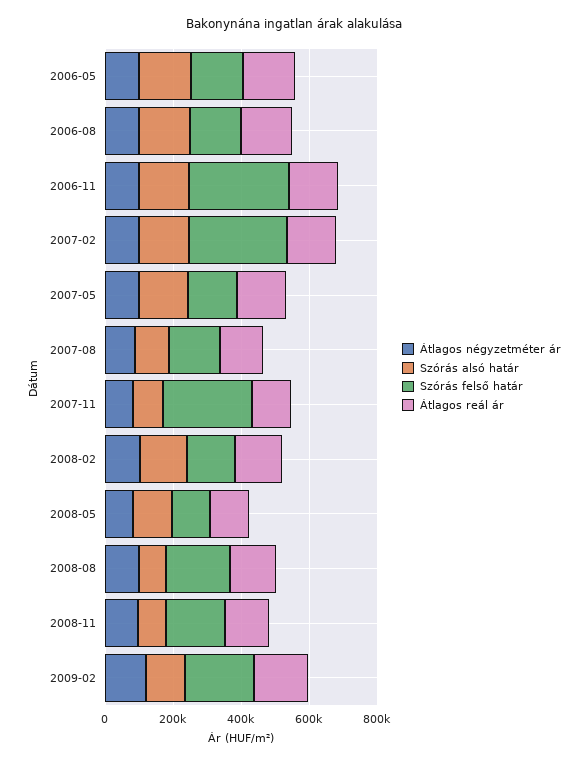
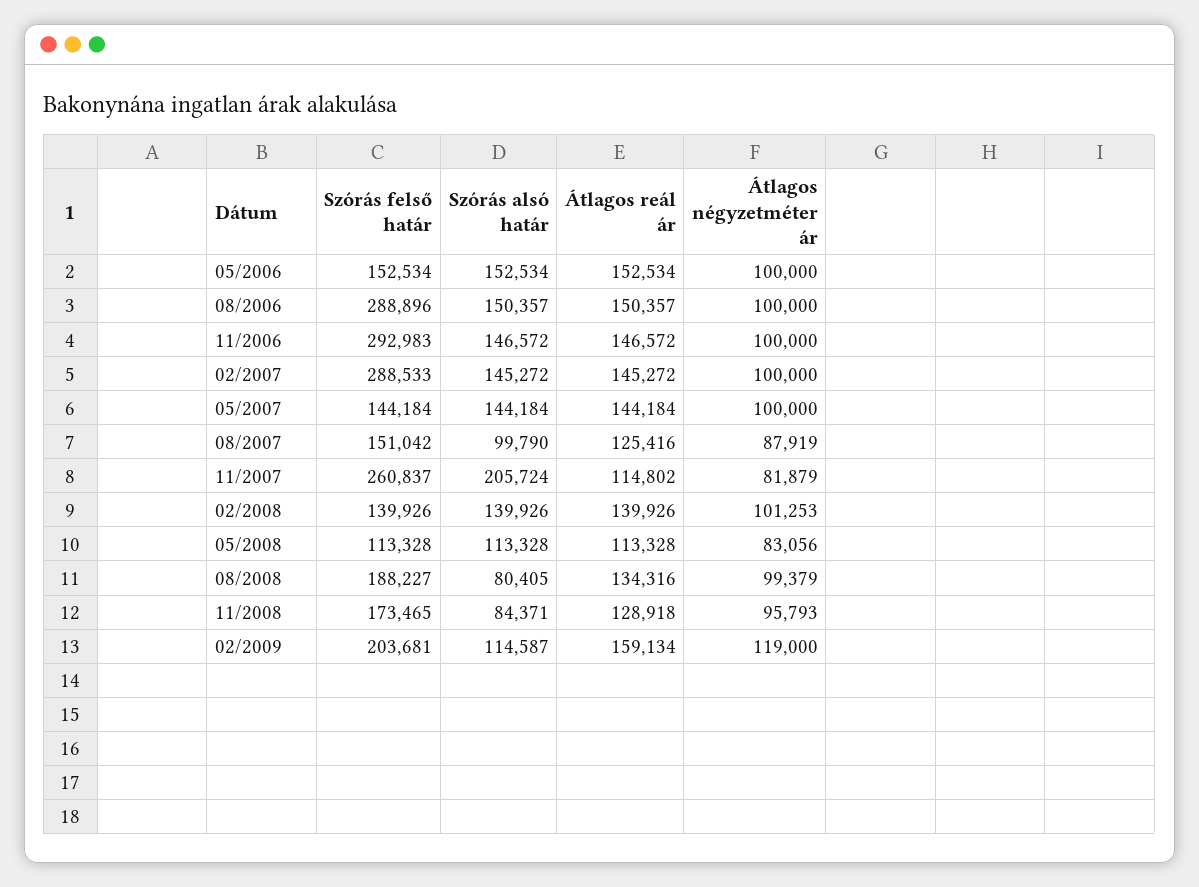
  {
    "Átlagos négyzetméter ár": {
      "2006-05": 100000,
      "2006-08": 100000,
      "2006-11": 100000,
      "2007-02": 100000,
      "2007-05": 100000,
      "2007-08": 87919,
      "2007-11": 81879,
      "2008-02": 101253,
      "2008-05": 83056,
      "2008-08": 99379,
      "2008-11": 95793,
      "2009-02": 119000
    },
    "Szórás alsó határ": {
      "2006-05": 152534,
      "2006-08": 150357,
      "2006-11": 146572,
      "2007-02": 145272,
      "2007-05": 144184,
      "2007-08": 99790,
-     "2007-11": 100000,
+     "2007-11": 205724,
      "2008-02": 139926,
      "2008-05": 113328,
      "2008-08": 80405,
      "2008-11": 84371,
      "2009-02": 114587
    },
    "Szórás felső határ": {
      "2006-05": 152534,
-     "2006-08": 150000,
+     "2006-08": 288896,
      "2006-11": 292983,
      "2007-02": 288533,
      "2007-05": 144184,
      "2007-08": 151042,
      "2007-11": 260837,
      "2008-02": 139926,
      "2008-05": 113328,
      "2008-08": 188227,
      "2008-11": 173465,
      "2009-02": 203681
    },
    "Átlagos reál ár": {
      "2006-05": 152534,
      "2006-08": 150357,
      "2006-11": 146572,
      "2007-02": 145272,
      "2007-05": 144184,
      "2007-08": 125416,
      "2007-11": 114802,
      "2008-02": 139926,
      "2008-05": 113328,
      "2008-08": 134316,
      "2008-11": 128918,
      "2009-02": 159134
    }
  }

